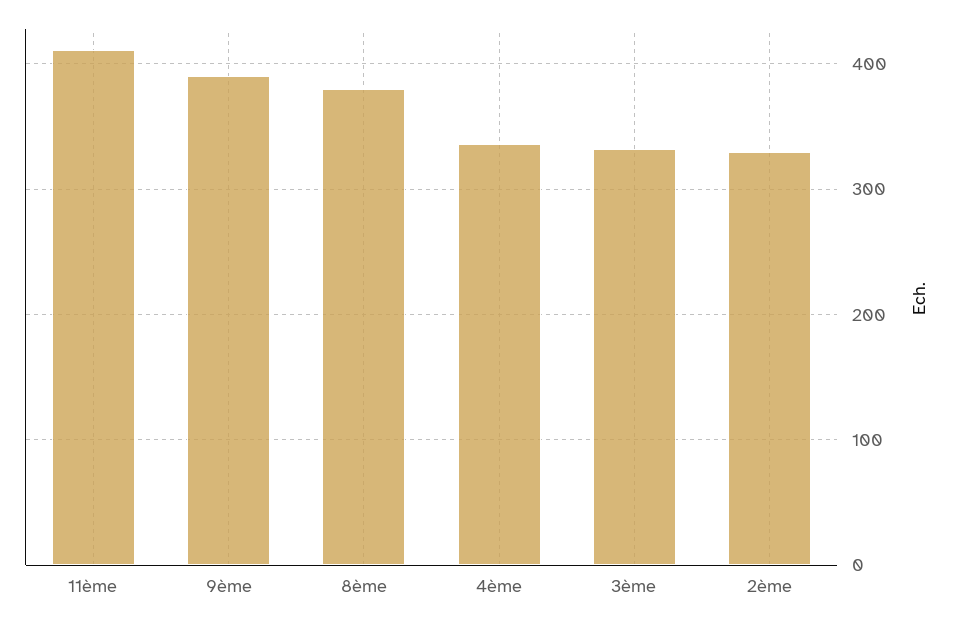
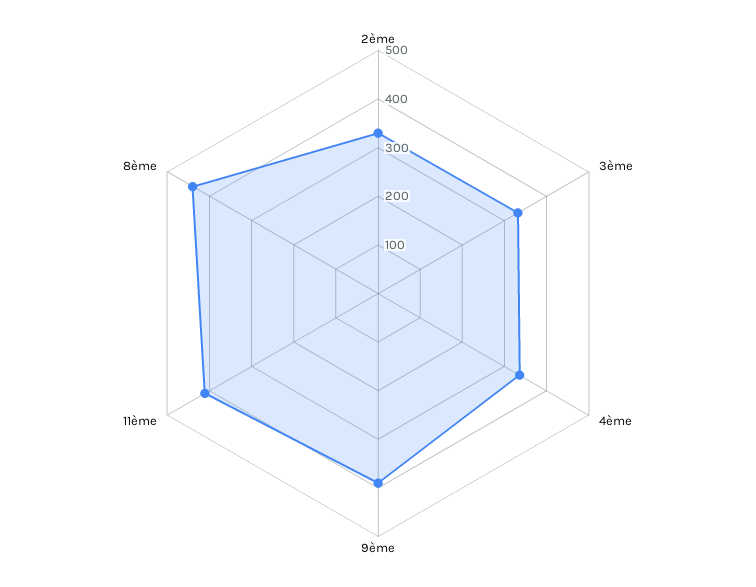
  {
    "11ème": 410,
    "9ème": 390,
-   "8ème": 380,
+   "8ème": 440,
    "4ème": 340,
    "3ème": 330,
    "2ème": 330
  }

